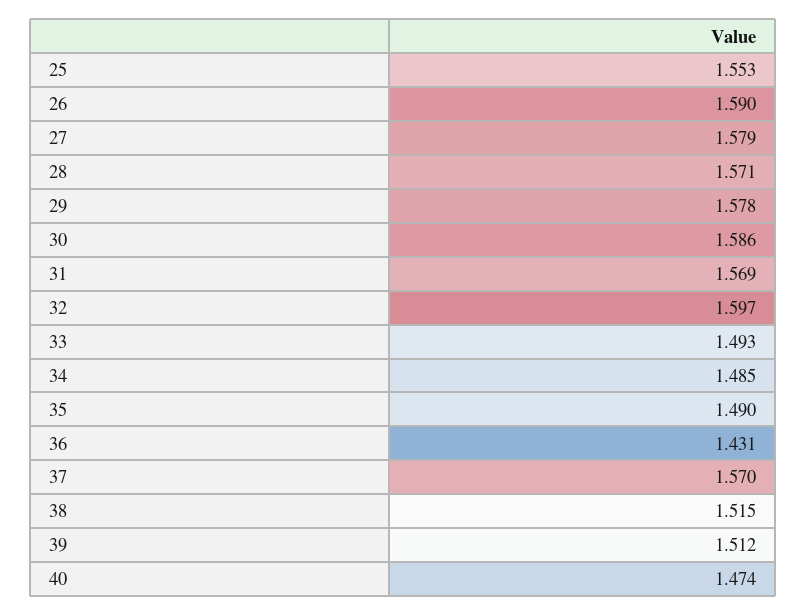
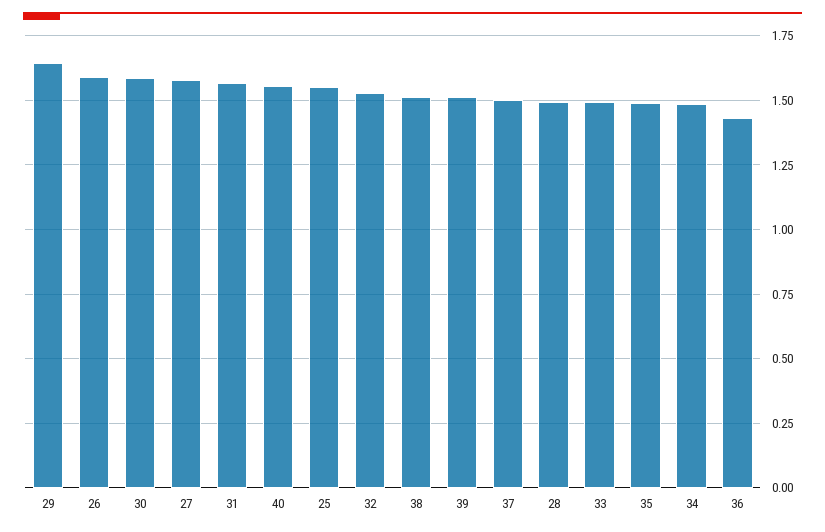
  {
    "25": 1.553,
    "26": 1.59,
    "27": 1.579,
-   "28": 1.571,
+   "28": 1.5,
-   "29": 1.578,
+   "29": 1.65,
    "30": 1.586,
    "31": 1.569,
-   "32": 1.597,
+   "32": 1.525,
    "33": 1.493,
    "34": 1.485,
    "35": 1.49,
    "36": 1.431,
-   "37": 1.57,
+   "37": 1.5,
    "38": 1.515,
    "39": 1.512,
-   "40": 1.474
+   "40": 1.55
  }

